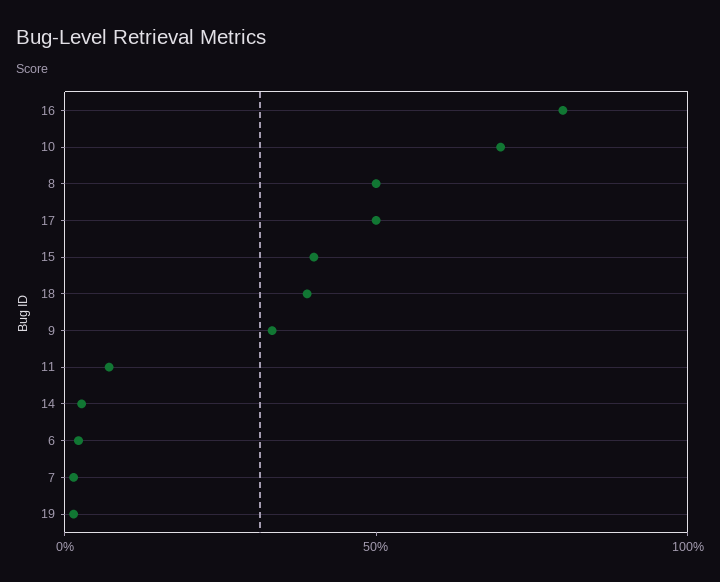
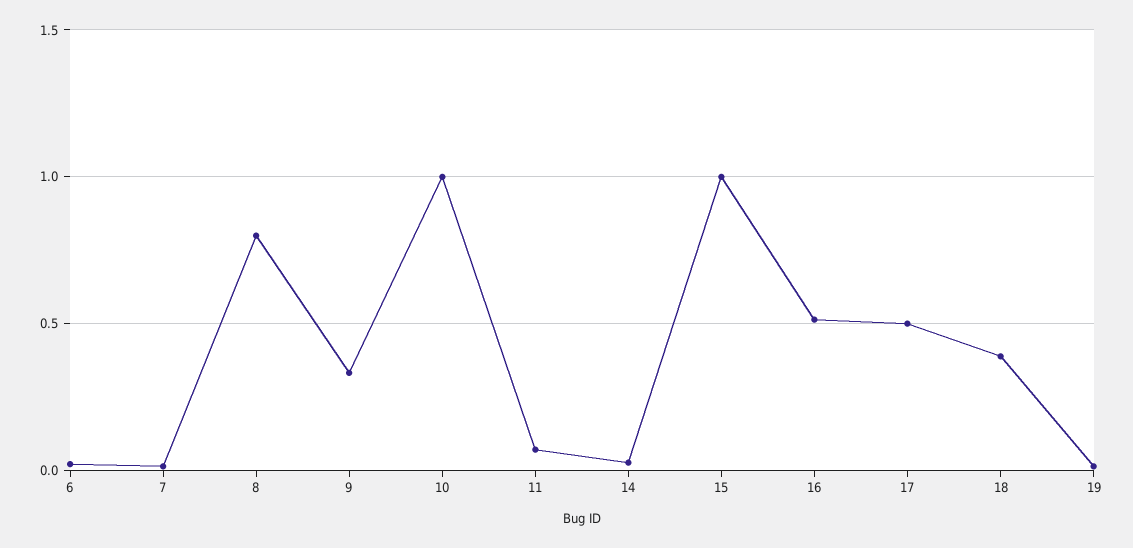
  {
-   "16": 0.8,
+   "16": 0.5,
-   "10": 0.7,
+   "10": 1,
-   "8": 0.5,
+   "8": 0.8,
    "17": 0.5,
-   "15": 0.4,
+   "15": 1,
    "18": 0.4,
    "9": 0.35,
    "11": 0.05,
    "14": 0.05,
    "6": 0,
    "7": 0,
    "19": 0
  }

